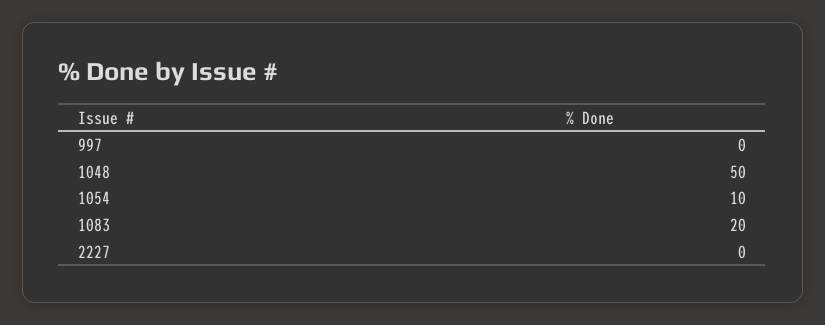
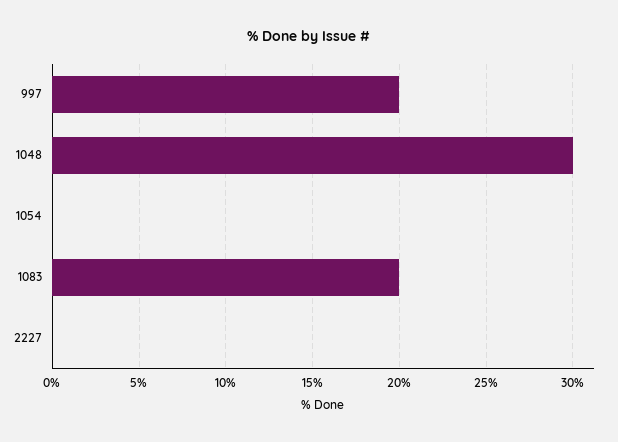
  {
-   "997": 0,
+   "997": 20,
-   "1048": 50,
+   "1048": 30,
-   "1054": 10,
+   "1054": 0,
    "1083": 20,
    "2227": 0
  }

